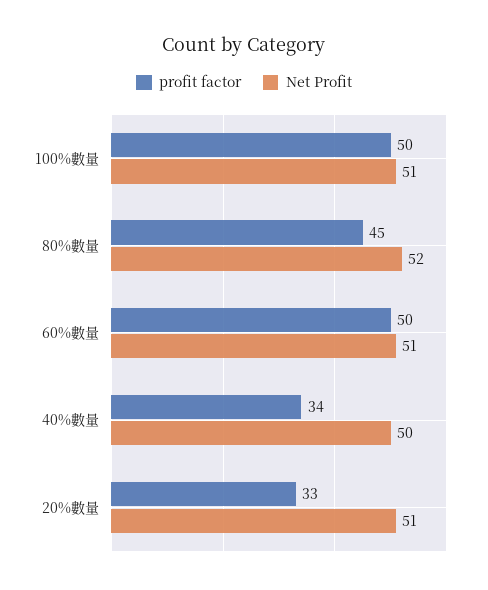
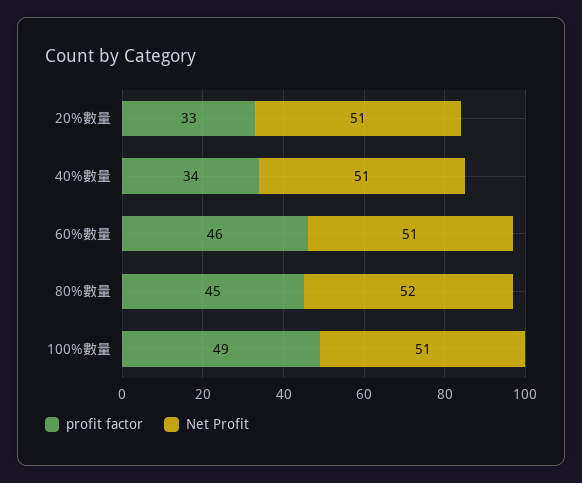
  {
    "profit factor": {
-     "100%數量": 50,
+     "100%數量": 49,
      "80%數量": 45,
-     "60%數量": 50,
+     "60%數量": 46,
      "40%數量": 34,
      "20%數量": 33
    },
    "Net Profit": {
      "100%數量": 51,
      "80%數量": 52,
      "60%數量": 51,
-     "40%數量": 50,
+     "40%數量": 51,
      "20%數量": 51
    }
  }

